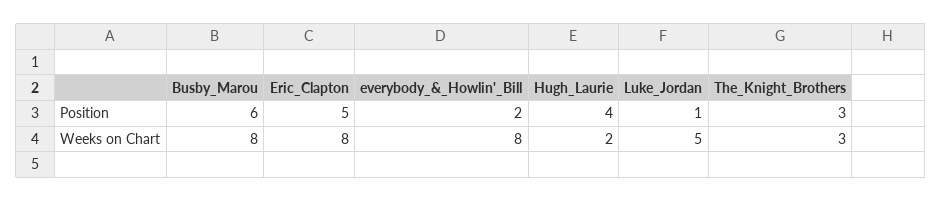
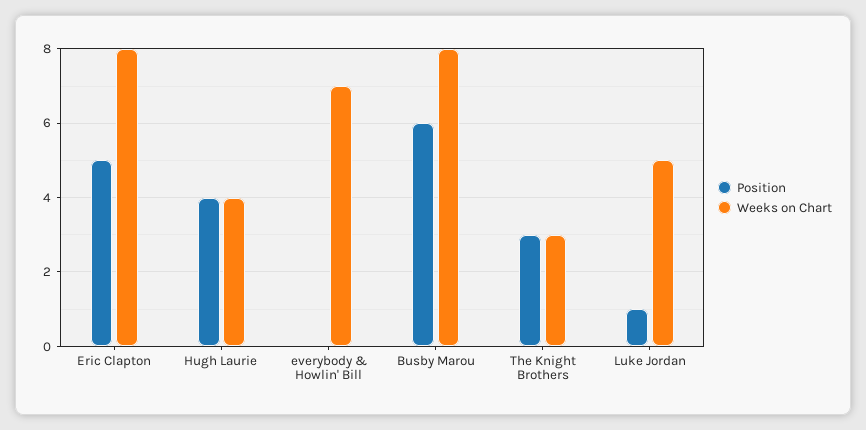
  {
    "Position": {
      "Busby_Marou": 6,
      "Eric_Clapton": 5,
-     "everybody_&_Howlin'_Bill": 2,
+     "everybody_&_Howlin'_Bill": 0,
      "Hugh_Laurie": 4,
      "Luke_Jordan": 1,
      "The_Knight_Brothers": 3
    },
    "Weeks on Chart": {
      "Busby_Marou": 8,
      "Eric_Clapton": 8,
-     "everybody_&_Howlin'_Bill": 8,
+     "everybody_&_Howlin'_Bill": 7,
-     "Hugh_Laurie": 2,
+     "Hugh_Laurie": 4,
      "Luke_Jordan": 5,
      "The_Knight_Brothers": 3
    }
  }

